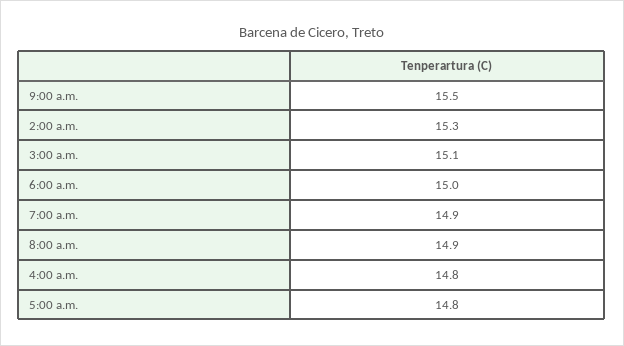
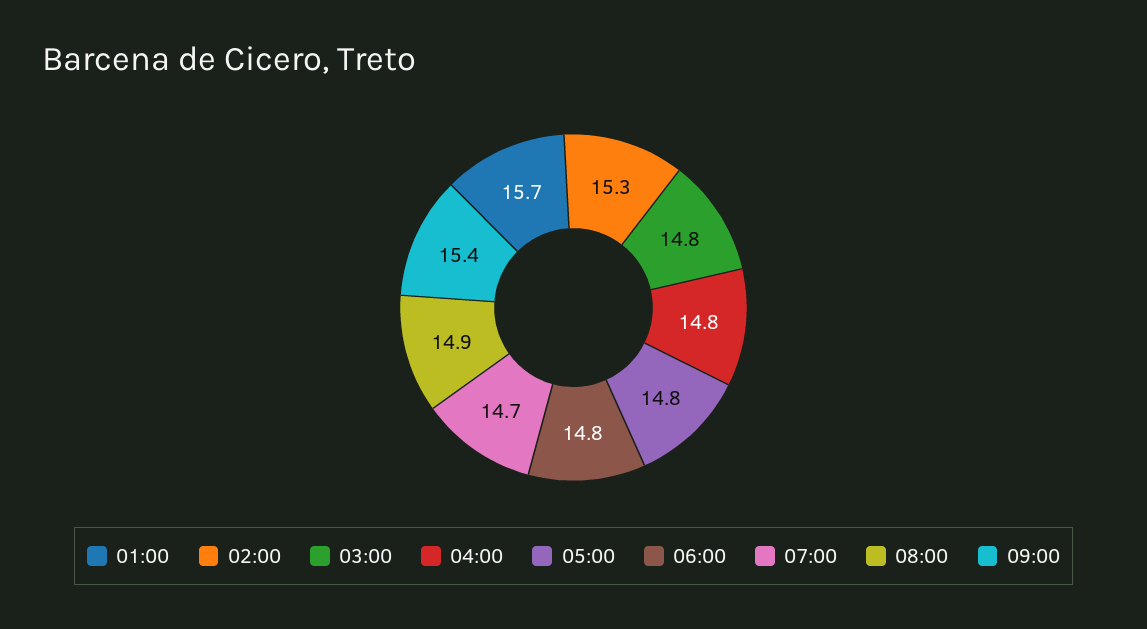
  {
-   "9:00 a.m.": 15.5,
+   "9:00 a.m.": 15.4,
    "2:00 a.m.": 15.3,
-   "3:00 a.m.": 15.1,
+   "3:00 a.m.": 14.8,
-   "6:00 a.m.": 15,
+   "6:00 a.m.": 14.8,
-   "7:00 a.m.": 14.9,
+   "7:00 a.m.": 14.7,
    "8:00 a.m.": 14.9,
    "4:00 a.m.": 14.8,
-   "5:00 a.m.": 14.8
+   "5:00 a.m.": 14.8,
+   "01:00": 15.7
  }

